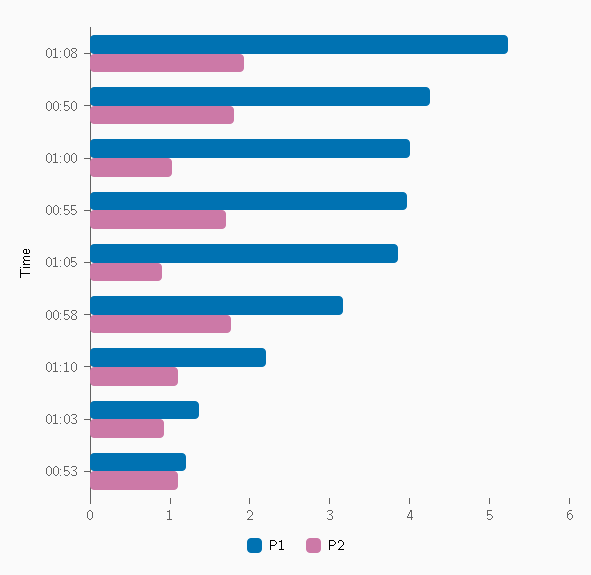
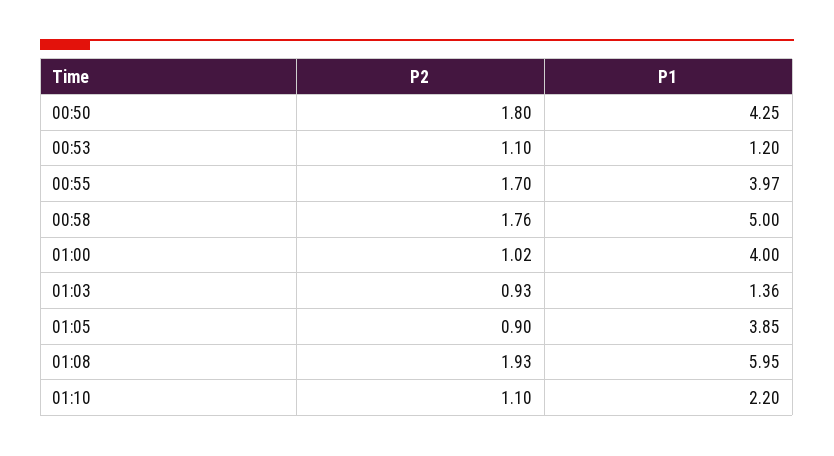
  {
    "P1": {
-     "01:08": 5.2,
+     "01:08": 5.95,
      "00:50": 4.25,
      "01:00": 4,
      "00:55": 3.97,
      "01:05": 3.85,
-     "00:58": 3.2,
+     "00:58": 5,
      "01:10": 2.2,
      "01:03": 1.36,
      "00:53": 1.2
    },
    "P2": {
      "01:08": 1.93,
      "00:50": 1.8,
      "01:00": 1.02,
      "00:55": 1.7,
      "01:05": 0.9,
      "00:58": 1.76,
      "01:10": 1.1,
      "01:03": 0.93,
      "00:53": 1.1
    }
  }

